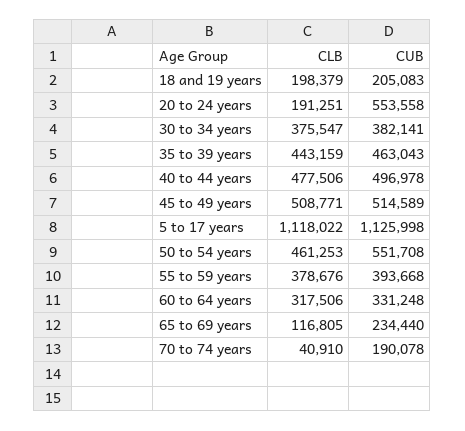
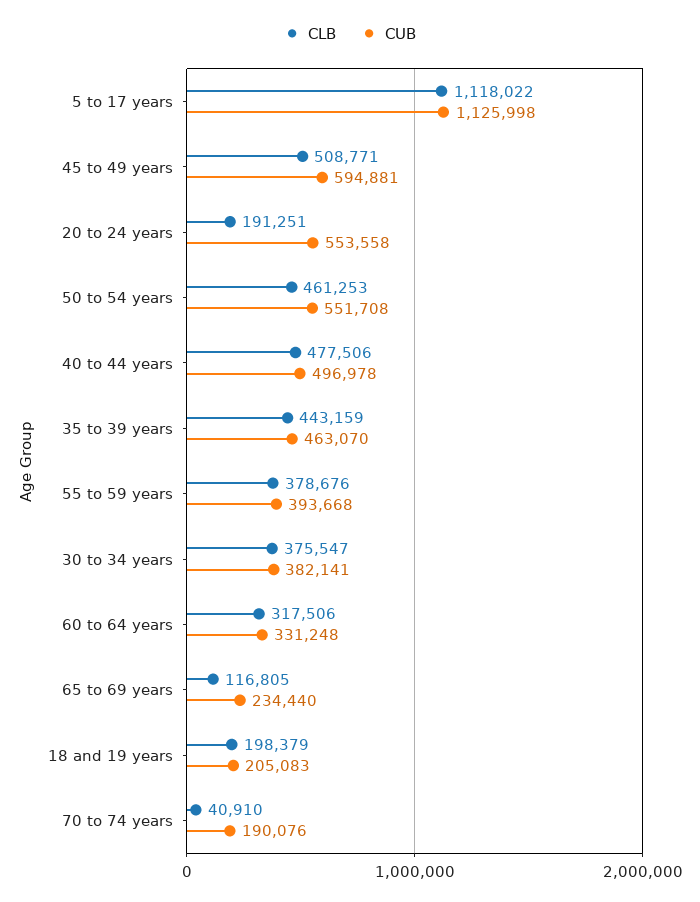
  {
    "CLB": {
      "18 and 19 years": 198379,
      "20 to 24 years": 191251,
      "30 to 34 years": 375547,
      "35 to 39 years": 443159,
      "40 to 44 years": 477506,
      "45 to 49 years": 508771,
      "5 to 17 years": 1118022,
      "50 to 54 years": 461253,
      "55 to 59 years": 378676,
      "60 to 64 years": 317506,
      "65 to 69 years": 116805,
      "70 to 74 years": 40910
    },
    "CUB": {
      "18 and 19 years": 205083,
      "20 to 24 years": 553558,
      "30 to 34 years": 382141,
-     "35 to 39 years": 463043,
+     "35 to 39 years": 463070,
      "40 to 44 years": 496978,
-     "45 to 49 years": 514589,
+     "45 to 49 years": 594881,
      "5 to 17 years": 1125998,
      "50 to 54 years": 551708,
      "55 to 59 years": 393668,
      "60 to 64 years": 331248,
      "65 to 69 years": 234440,
-     "70 to 74 years": 190078
+     "70 to 74 years": 190076
    }
  }

